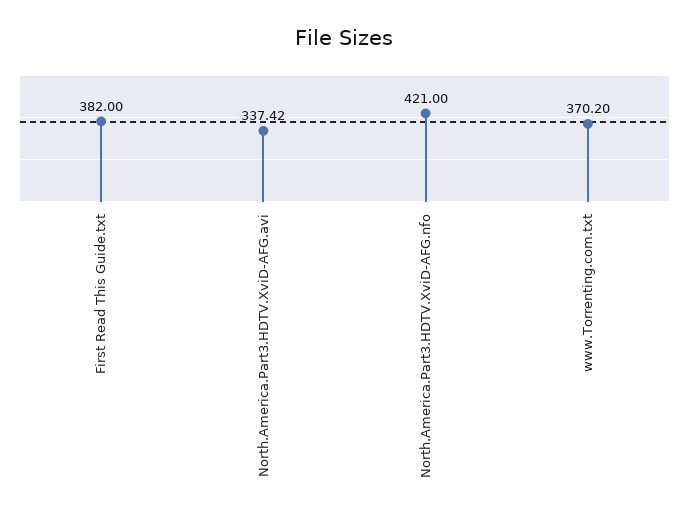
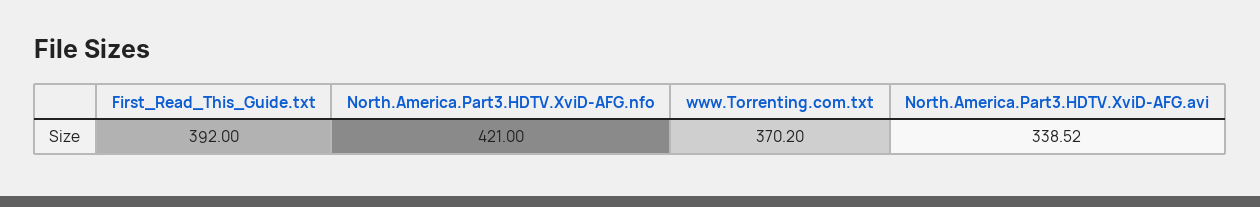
  {
-   "First Read This Guide.txt": 382,
+   "First Read This Guide.txt": 392,
-   "North.America.Part3.HDTV.XviD-AFG.avi": 337.42,
+   "North.America.Part3.HDTV.XviD-AFG.avi": 338.52,
    "North.America.Part3.HDTV.XviD-AFG.nfo": 421,
    "www.Torrenting.com.txt": 370.2
  }

